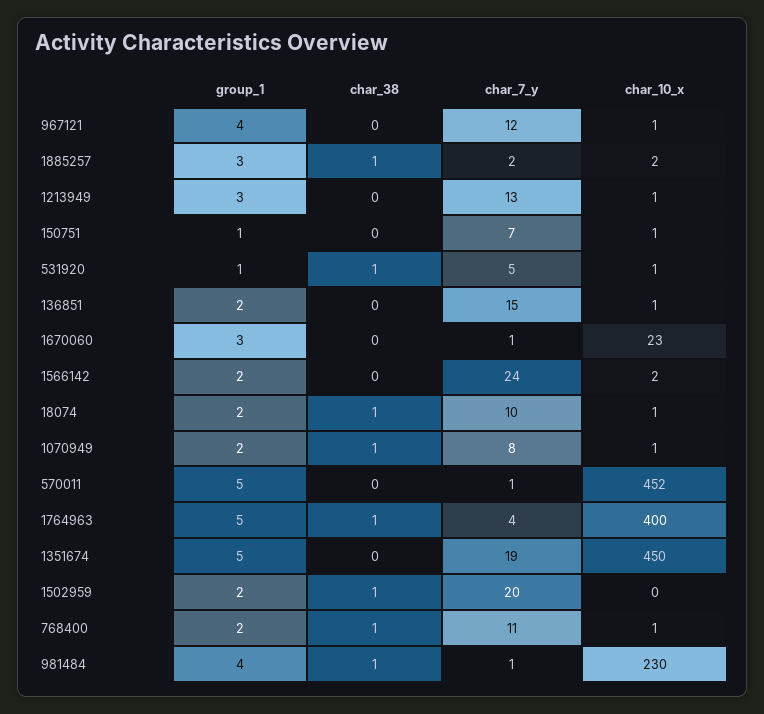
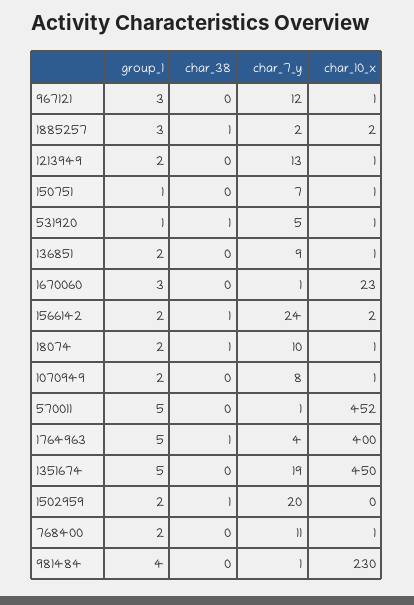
  {
    "group_1": {
-     "967121": 4,
+     "967121": 3,
      "1885257": 3,
-     "1213949": 3,
+     "1213949": 2,
      "150751": 1,
      "531920": 1,
      "136851": 2,
      "1670060": 3,
      "1566142": 2,
      "18074": 2,
      "1070949": 2,
      "570011": 5,
      "1764963": 5,
      "1351674": 5,
      "1502959": 2,
      "768400": 2,
      "981484": 4
    },
    "char_38": {
      "967121": 0,
      "1885257": 1,
      "1213949": 0,
      "150751": 0,
      "531920": 1,
      "136851": 0,
      "1670060": 0,
-     "1566142": 0,
+     "1566142": 1,
      "18074": 1,
-     "1070949": 1,
+     "1070949": 0,
      "570011": 0,
      "1764963": 1,
      "1351674": 0,
      "1502959": 1,
-     "768400": 1,
+     "768400": 0,
-     "981484": 1
+     "981484": 0
    },
    "char_7_y": {
      "967121": 12,
      "1885257": 2,
      "1213949": 13,
      "150751": 7,
      "531920": 5,
-     "136851": 15,
+     "136851": 9,
      "1670060": 1,
      "1566142": 24,
      "18074": 10,
      "1070949": 8,
      "570011": 1,
      "1764963": 4,
      "1351674": 19,
      "1502959": 20,
      "768400": 11,
      "981484": 1
    },
    "char_10_x": {
      "967121": 1,
      "1885257": 2,
      "1213949": 1,
      "150751": 1,
      "531920": 1,
      "136851": 1,
      "1670060": 23,
      "1566142": 2,
      "18074": 1,
      "1070949": 1,
      "570011": 452,
      "1764963": 400,
      "1351674": 450,
      "1502959": 0,
      "768400": 1,
      "981484": 230
    }
  }

